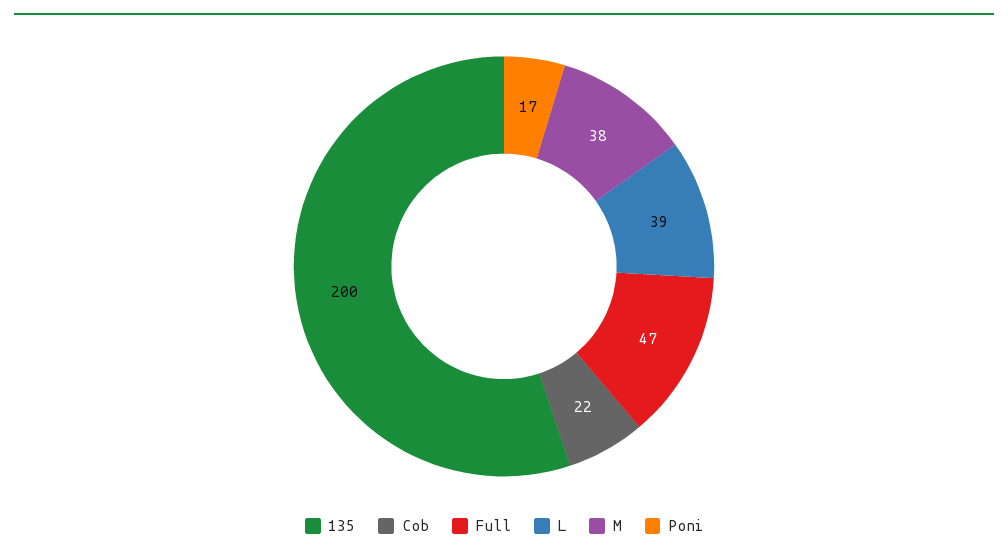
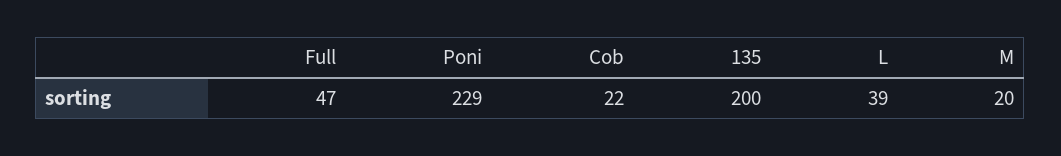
  {
    "135": 200,
    "Cob": 22,
    "Full": 47,
    "L": 39,
-   "M": 38,
+   "M": 20,
-   "Poni": 17
+   "Poni": 229
  }

